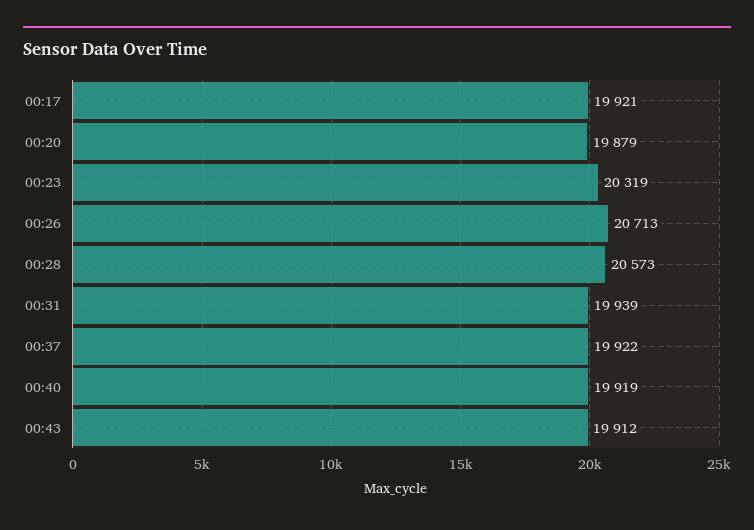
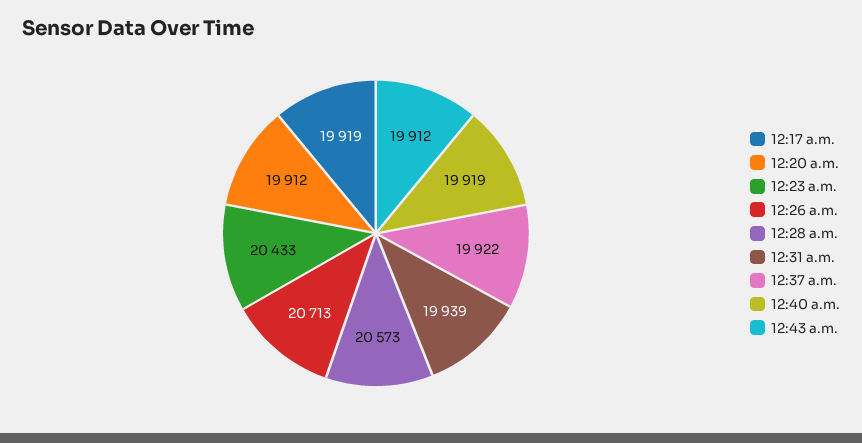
  {
-   "00:17": 19921,
+   "00:17": 19919,
-   "00:20": 19879,
+   "00:20": 19912,
-   "00:23": 20319,
+   "00:23": 20433,
    "00:26": 20713,
    "00:28": 20573,
    "00:31": 19939,
    "00:37": 19922,
    "00:40": 19919,
    "00:43": 19912
  }

